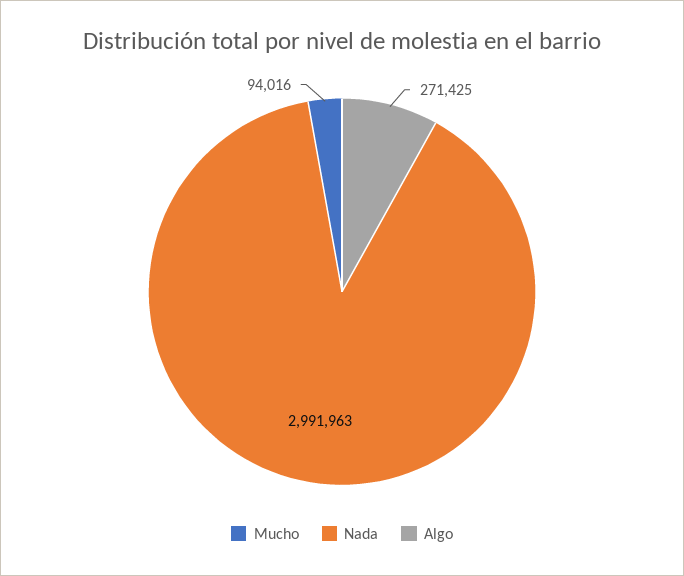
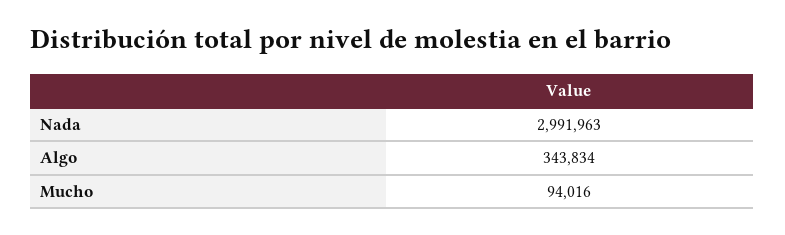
  {
    "Mucho": 94016,
    "Nada": 2991963,
-   "Algo": 271425
+   "Algo": 343834
  }

